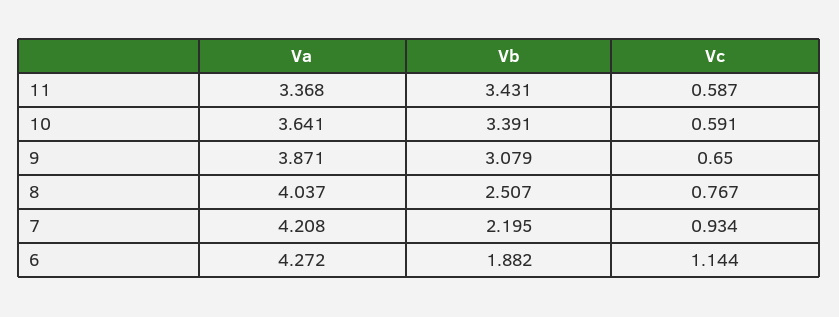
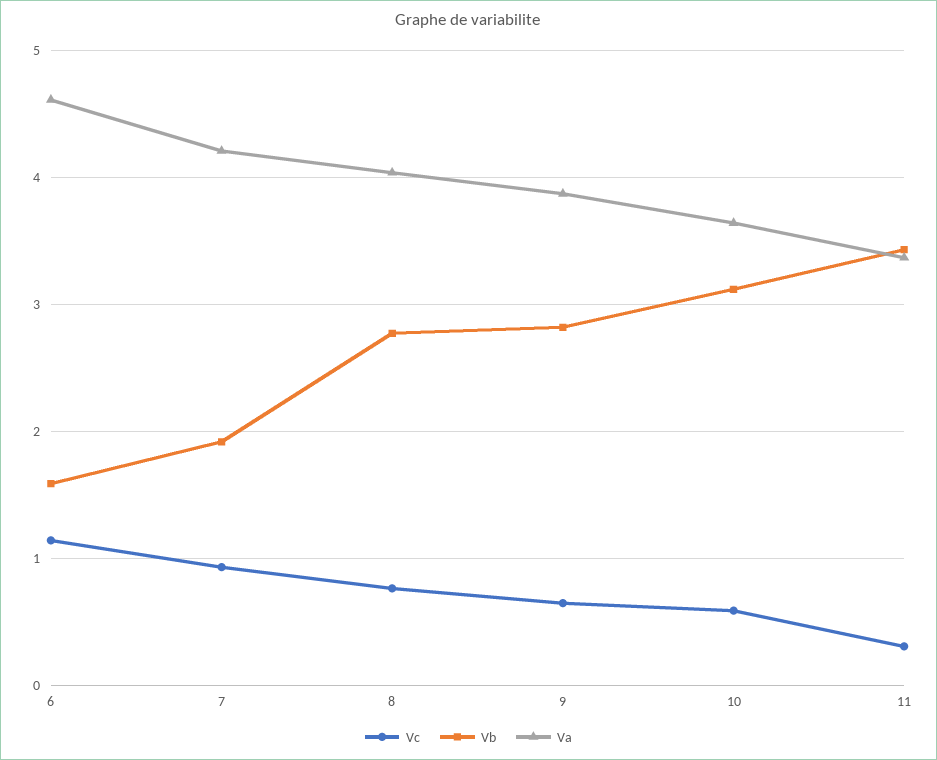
  {
    "Va": {
      "11": 3.368,
      "10": 3.641,
      "9": 3.871,
      "8": 4.037,
      "7": 4.208,
-     "6": 4.272
+     "6": 4.6
    },
    "Vb": {
      "11": 3.431,
-     "10": 3.391,
+     "10": 3.1,
-     "9": 3.079,
+     "9": 2.8,
-     "8": 2.507,
+     "8": 2.8,
-     "7": 2.195,
+     "7": 1.9,
-     "6": 1.882
+     "6": 1.6
    },
    "Vc": {
-     "11": 0.587,
+     "11": 0.3,
      "10": 0.591,
      "9": 0.65,
      "8": 0.767,
      "7": 0.934,
      "6": 1.144
    }
  }

